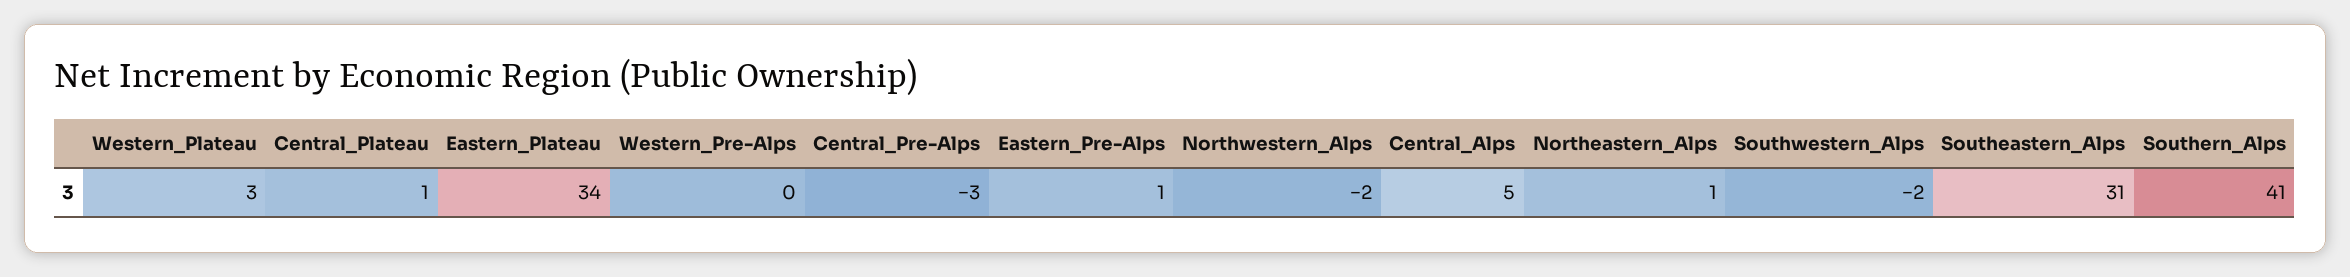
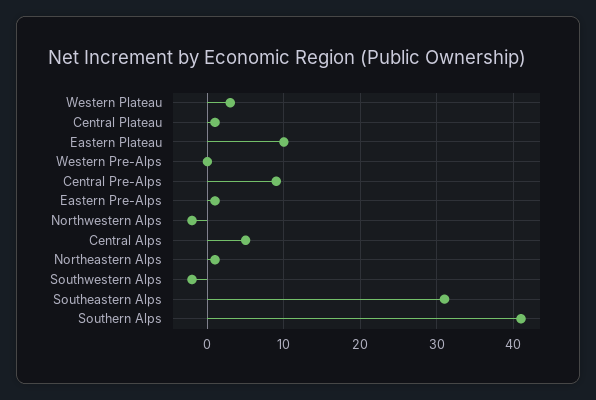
  {
    "Western_Plateau": 3,
    "Central_Plateau": 1,
-   "Eastern_Plateau": 34,
+   "Eastern_Plateau": 10,
    "Western_Pre-Alps": 0,
-   "Central_Pre-Alps": -3,
+   "Central_Pre-Alps": 9,
    "Eastern_Pre-Alps": 1,
    "Northwestern_Alps": -2,
    "Central_Alps": 5,
    "Northeastern_Alps": 1,
    "Southwestern_Alps": -2,
    "Southeastern_Alps": 31,
    "Southern_Alps": 41
  }

